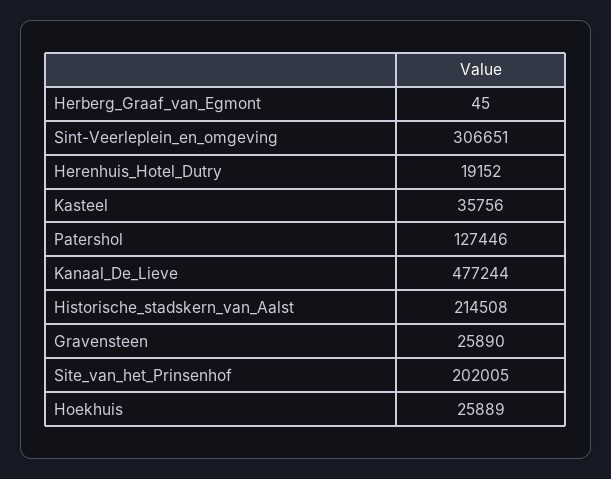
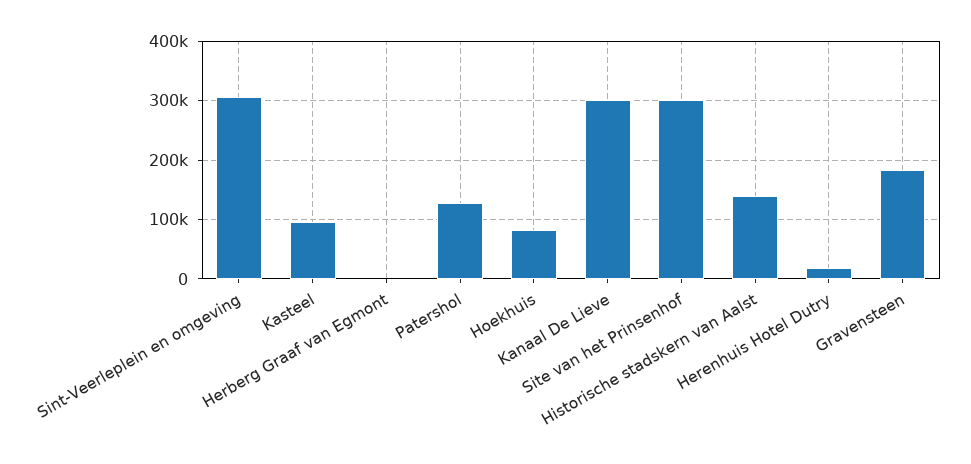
  {
    "Herberg_Graaf_van_Egmont": 45,
    "Sint-Veerleplein_en_omgeving": 306651,
    "Herenhuis_Hotel_Dutry": 19152,
-   "Kasteel": 35756,
+   "Kasteel": 100000,
    "Patershol": 127446,
-   "Kanaal_De_Lieve": 477244,
+   "Kanaal_De_Lieve": 300000,
-   "Historische_stadskern_van_Aalst": 214508,
+   "Historische_stadskern_van_Aalst": 140000,
-   "Gravensteen": 25890,
+   "Gravensteen": 180000,
-   "Site_van_het_Prinsenhof": 202005,
+   "Site_van_het_Prinsenhof": 300000,
-   "Hoekhuis": 25889
+   "Hoekhuis": 80000
  }

